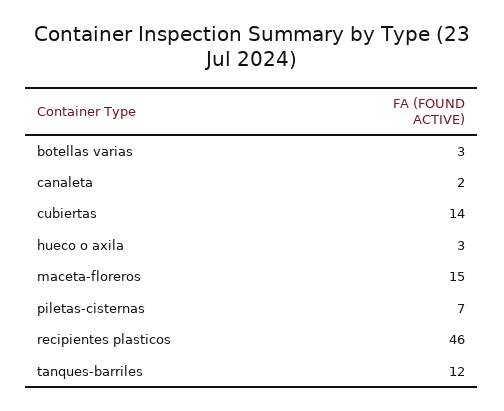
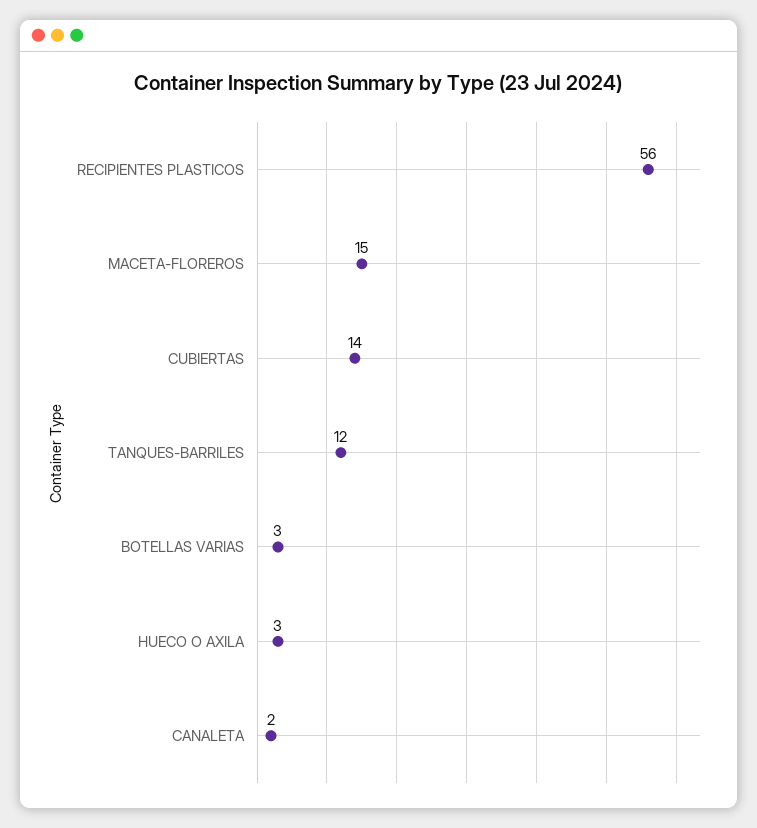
  {
    "botellas varias": 3,
    "canaleta": 2,
    "cubiertas": 14,
    "hueco o axila": 3,
    "maceta-floreros": 15,
-   "piletas-cisternas": 7,
-   "recipientes plasticos": 46,
+   "recipientes plasticos": 56,
    "tanques-barriles": 12
  }

